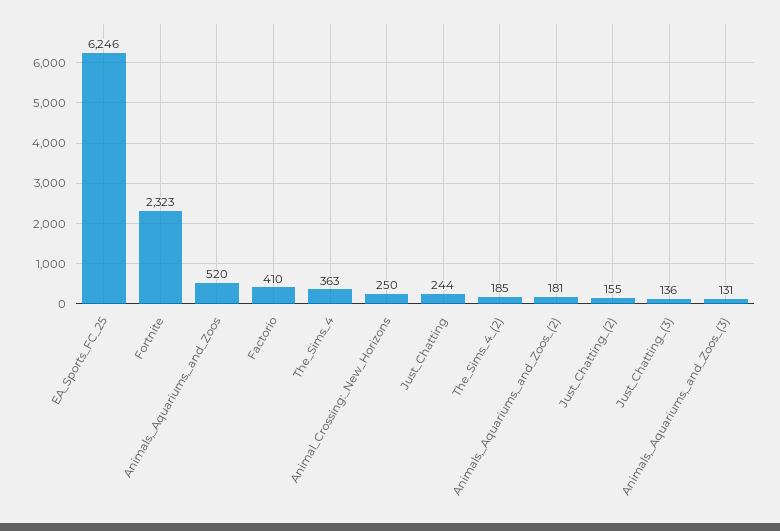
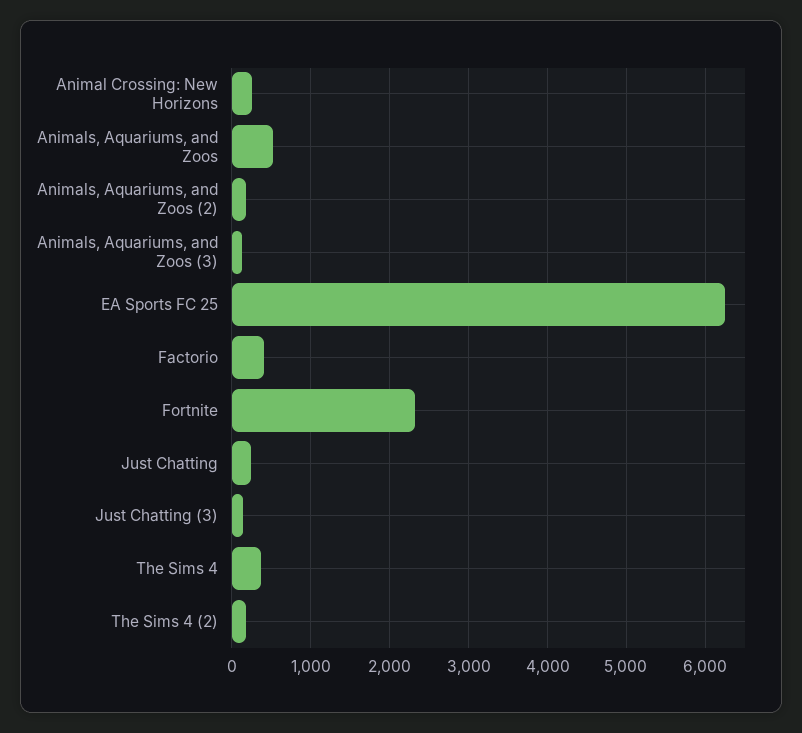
  {
    "EA_Sports_FC_25": 6246,
    "Fortnite": 2323,
    "Animals,_Aquariums,_and_Zoos": 520,
    "Factorio": 410,
    "The_Sims_4": 363,
    "Animal_Crossing:_New_Horizons": 250,
    "Just_Chatting": 244,
    "The_Sims_4_(2)": 185,
    "Animals,_Aquariums,_and_Zoos_(2)": 181,
-   "Just_Chatting_(2)": 155,
    "Just_Chatting_(3)": 136,
    "Animals,_Aquariums,_and_Zoos_(3)": 131
  }

